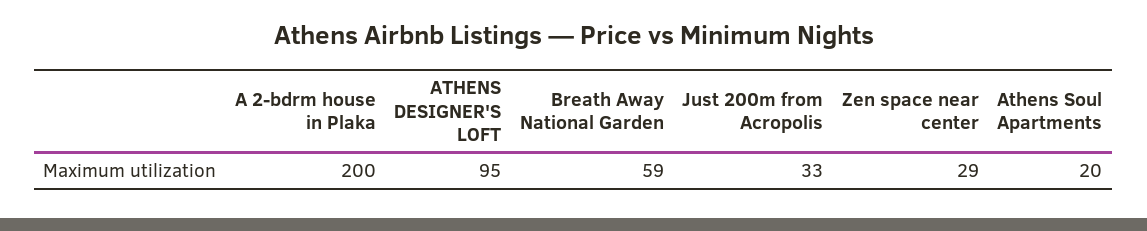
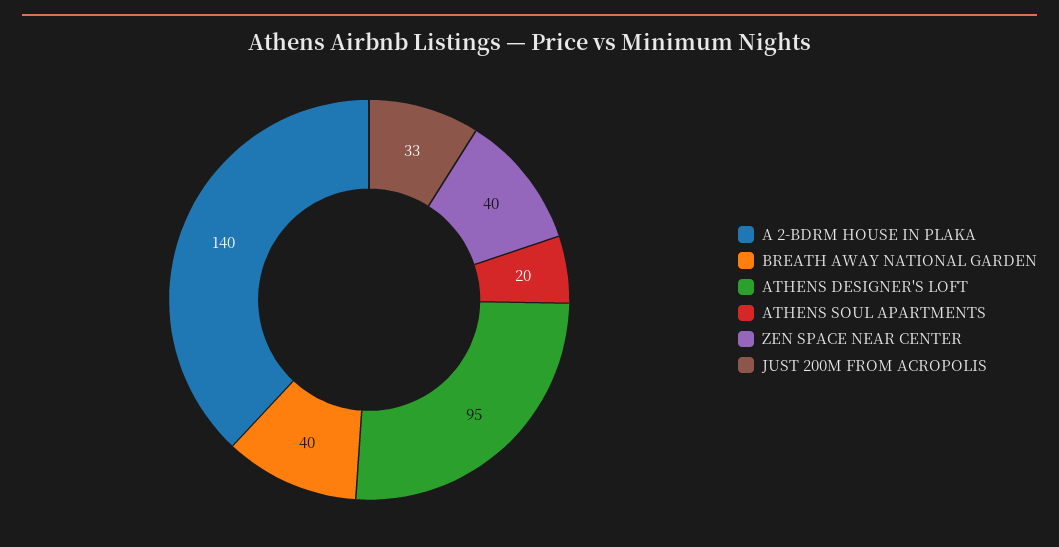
  {
-   "A 2-bdrm house in Plaka": 200,
+   "A 2-bdrm house in Plaka": 140,
    "ATHENS DESIGNER'S LOFT": 95,
-   "Breath Away National Garden": 59,
+   "Breath Away National Garden": 40,
    "Just 200m from Acropolis": 33,
-   "Zen space near center": 29,
+   "Zen space near center": 40,
    "Athens Soul Apartments": 20
  }

